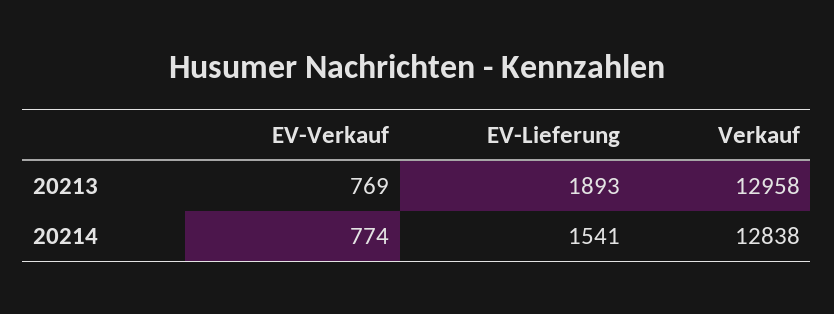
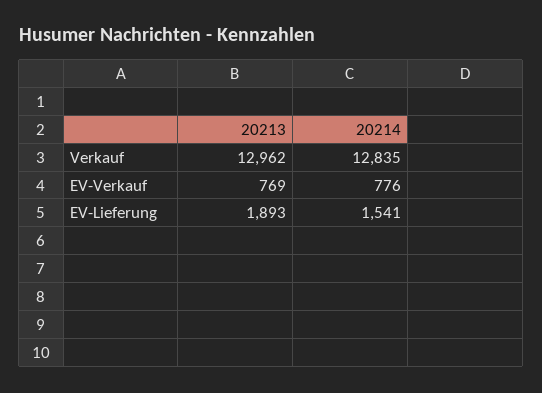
  {
    "EV-Verkauf": {
      "20213": 769,
-     "20214": 774
+     "20214": 776
    },
    "EV-Lieferung": {
      "20213": 1893,
      "20214": 1541
    },
    "Verkauf": {
-     "20213": 12958,
+     "20213": 12962,
-     "20214": 12838
+     "20214": 12835
    }
  }

